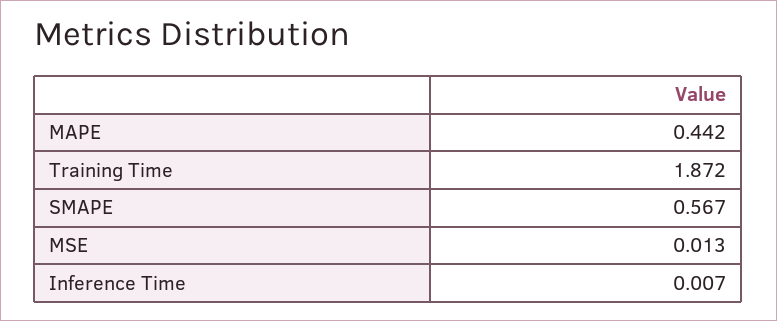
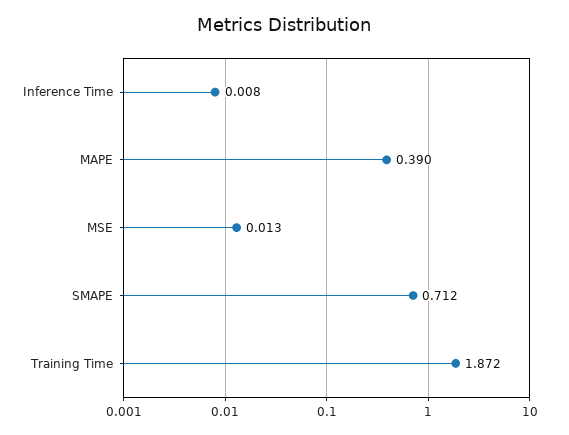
  {
-   "MAPE": 0.442,
+   "MAPE": 0.39,
    "Training Time": 1.872,
-   "SMAPE": 0.567,
+   "SMAPE": 0.712,
    "MSE": 0.013,
-   "Inference Time": 0.007
+   "Inference Time": 0.008
  }

